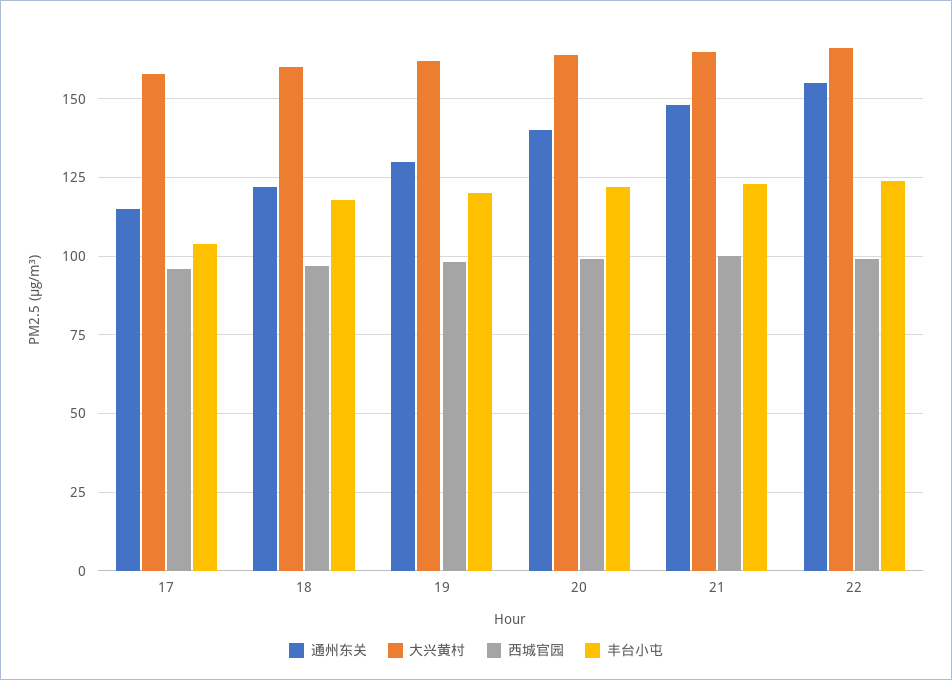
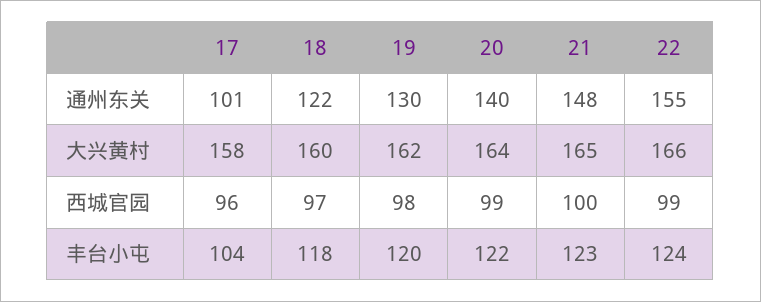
  {
    "通州东关": {
-     "17": 115,
+     "17": 101,
      "18": 122,
      "19": 130,
      "20": 140,
      "21": 148,
      "22": 155
    },
    "大兴黄村": {
      "17": 158,
      "18": 160,
      "19": 162,
      "20": 164,
      "21": 165,
      "22": 166
    },
    "西城官园": {
      "17": 96,
      "18": 97,
      "19": 98,
      "20": 99,
      "21": 100,
      "22": 99
    },
    "丰台小屯": {
      "17": 104,
      "18": 118,
      "19": 120,
      "20": 122,
      "21": 123,
      "22": 124
    }
  }

